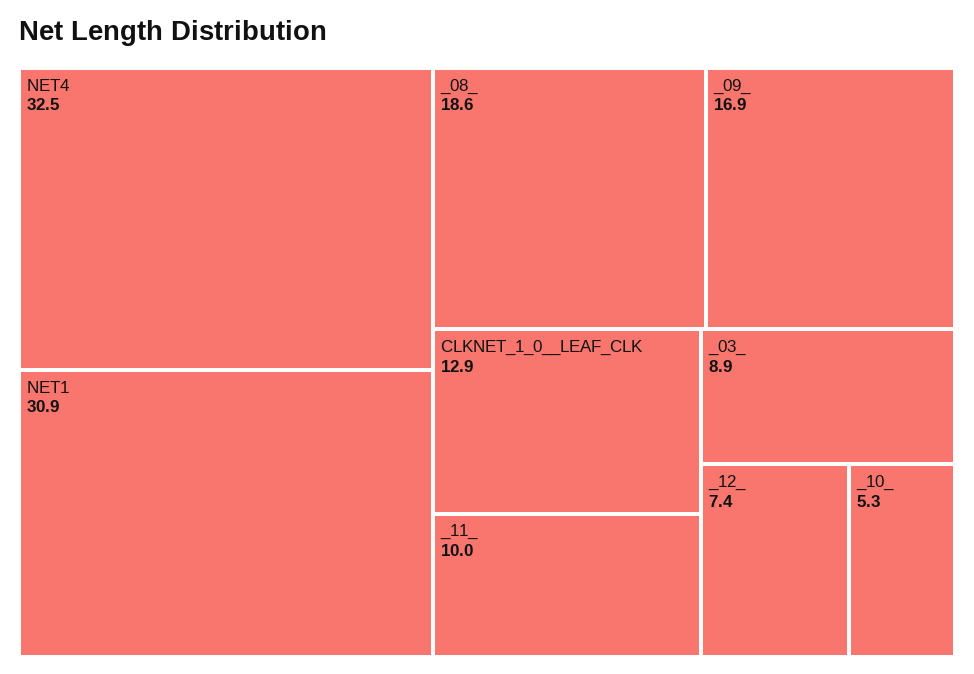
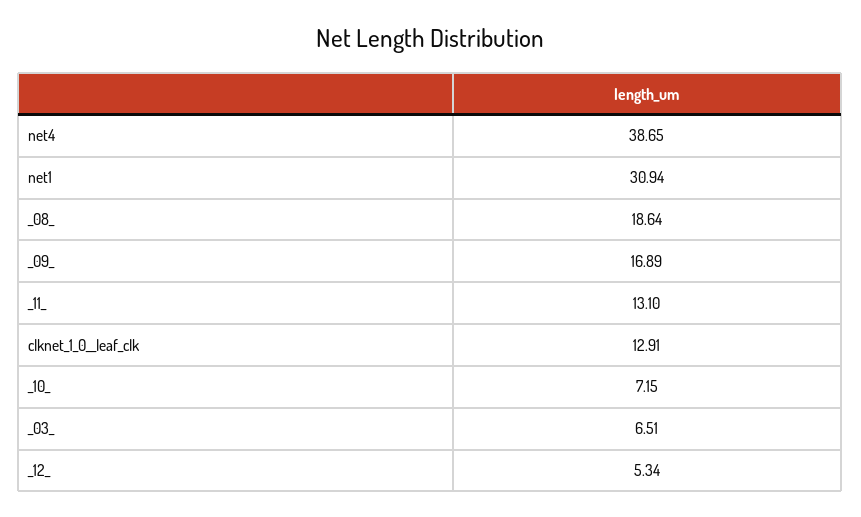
  {
-   "NET4": 32.5,
+   "NET4": 38.65,
    "NET1": 30.94,
    "_08_": 18.64,
    "_09_": 16.89,
    "CLKNET_1_0__LEAF_CLK": 12.91,
-   "_11_": 10,
+   "_11_": 13.1,
-   "_03_": 8.9,
+   "_03_": 6.51,
-   "_12_": 7.4,
+   "_12_": 5.34,
-   "_10_": 5.3
+   "_10_": 7.15
  }

